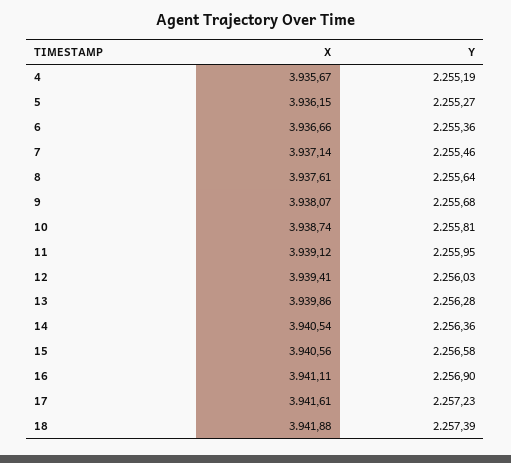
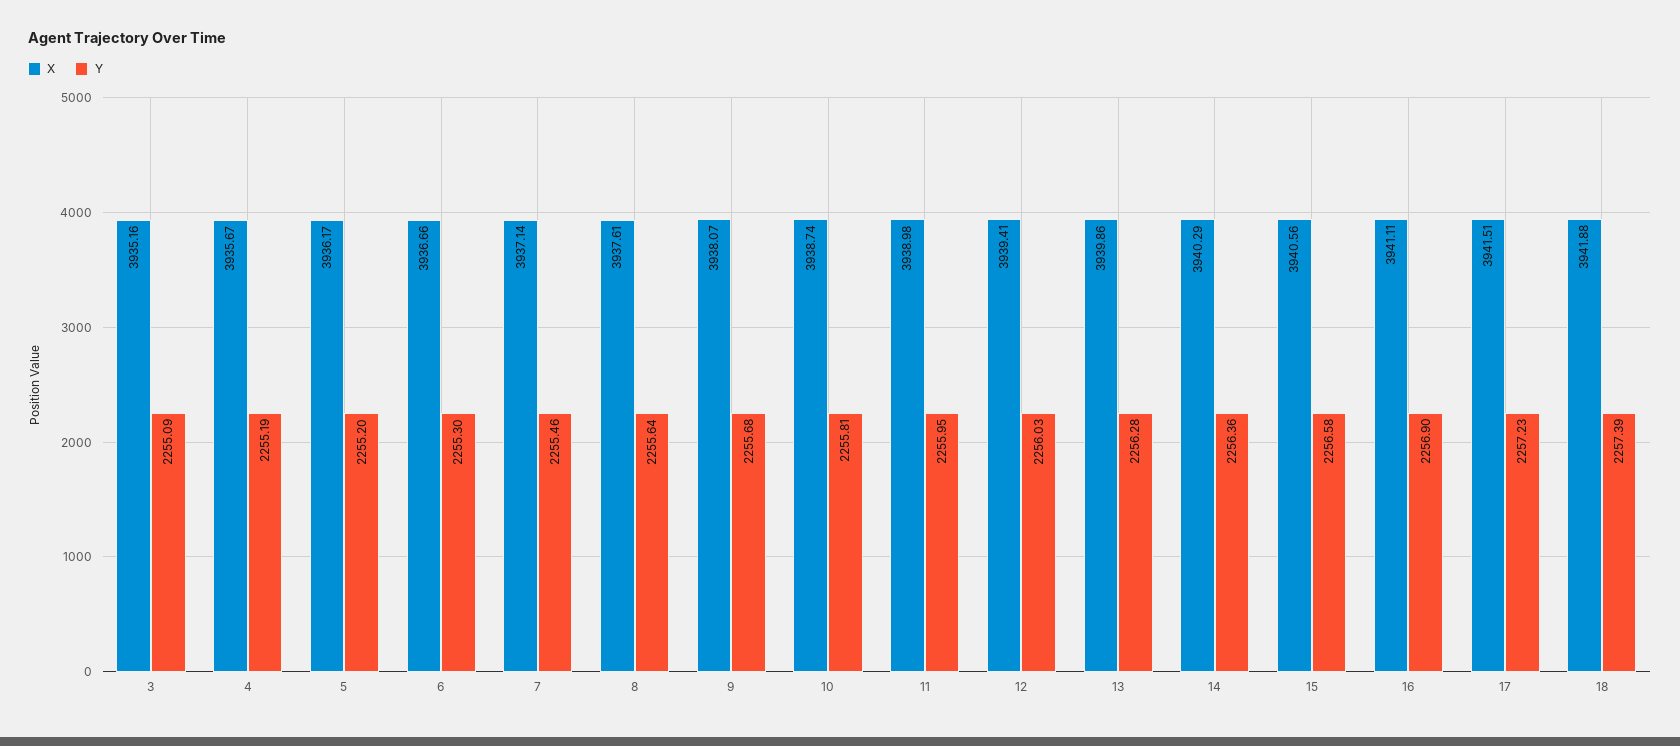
  {
    "X": {
      "4": 3935.67,
-     "5": 3936.15,
+     "5": 3936.17,
      "6": 3936.66,
      "7": 3937.14,
      "8": 3937.61,
      "9": 3938.07,
      "10": 3938.74,
-     "11": 3939.12,
+     "11": 3938.98,
      "12": 3939.41,
      "13": 3939.86,
-     "14": 3940.54,
+     "14": 3940.29,
      "15": 3940.56,
      "16": 3941.11,
-     "17": 3941.61,
+     "17": 3941.51,
-     "18": 3941.88
+     "18": 3941.88,
+     "3": 3935.16
    },
    "Y": {
      "4": 2255.19,
-     "5": 2255.27,
+     "5": 2255.2,
-     "6": 2255.36,
+     "6": 2255.3,
      "7": 2255.46,
      "8": 2255.64,
      "9": 2255.68,
      "10": 2255.81,
      "11": 2255.95,
      "12": 2256.03,
      "13": 2256.28,
      "14": 2256.36,
      "15": 2256.58,
      "16": 2256.9,
      "17": 2257.23,
-     "18": 2257.39
+     "18": 2257.39,
+     "3": 2255.09
    }
  }

